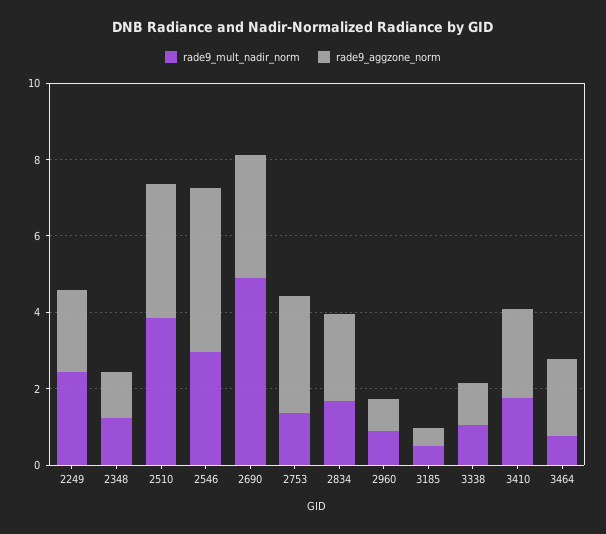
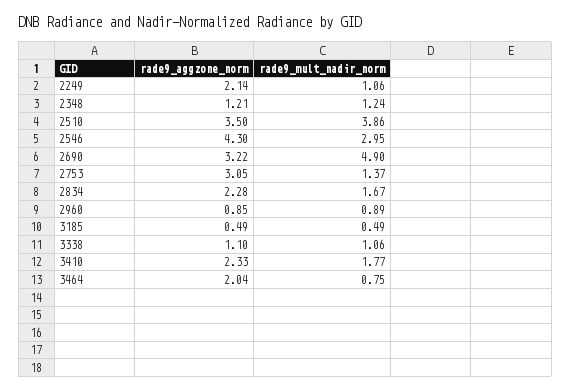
  {
    "rade9_mult_nadir_norm": {
-     "2249": 2.5,
+     "2249": 1.06,
      "2348": 1.24,
      "2510": 3.86,
      "2546": 2.95,
      "2690": 4.9,
      "2753": 1.37,
      "2834": 1.67,
      "2960": 0.89,
      "3185": 0.49,
      "3338": 1.06,
      "3410": 1.77,
      "3464": 0.75
    },
    "rade9_aggzone_norm": {
      "2249": 2.14,
      "2348": 1.21,
      "2510": 3.5,
      "2546": 4.3,
      "2690": 3.22,
      "2753": 3.05,
      "2834": 2.28,
      "2960": 0.85,
      "3185": 0.49,
      "3338": 1.1,
      "3410": 2.33,
      "3464": 2.04
    }
  }

